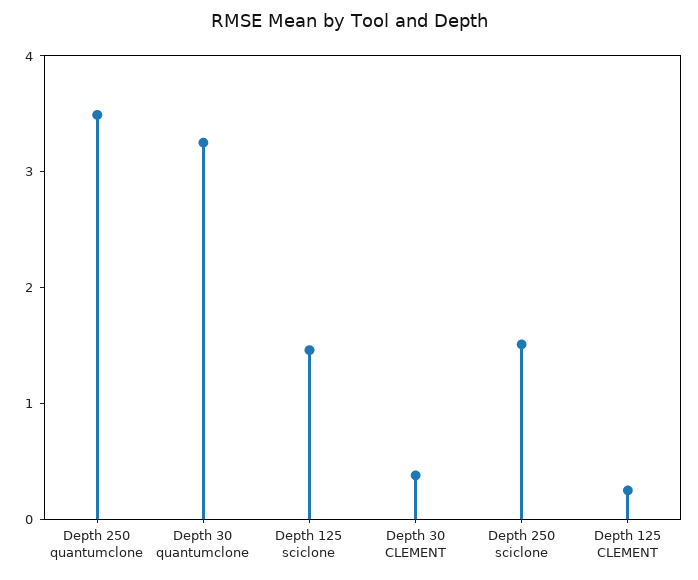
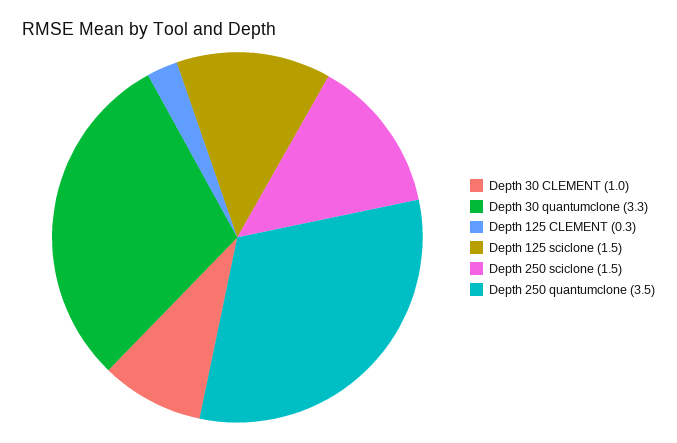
  {
    "Depth 250 quantumclone": 3.5,
    "Depth 30 quantumclone": 3.3,
    "Depth 125 sciclone": 1.5,
-   "Depth 30 CLEMENT": 0.4,
+   "Depth 30 CLEMENT": 1,
    "Depth 250 sciclone": 1.5,
    "Depth 125 CLEMENT": 0.3
  }

